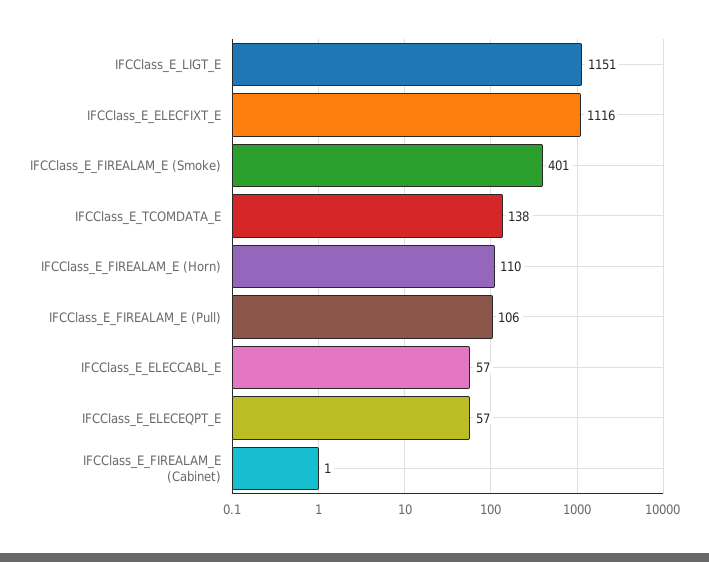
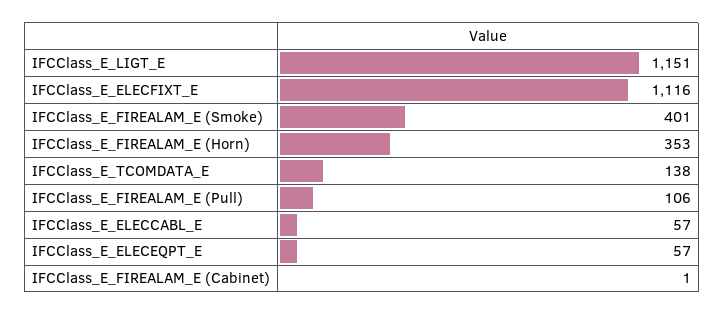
  {
    "IFCClass_E_LIGT_E": 1151,
    "IFCClass_E_ELECFIXT_E": 1116,
    "IFCClass_E_FIREALAM_E (Smoke)": 401,
    "IFCClass_E_TCOMDATA_E": 138,
-   "IFCClass_E_FIREALAM_E (Horn)": 110,
+   "IFCClass_E_FIREALAM_E (Horn)": 353,
    "IFCClass_E_FIREALAM_E (Pull)": 106,
    "IFCClass_E_ELECCABL_E": 57,
    "IFCClass_E_ELECEQPT_E": 57,
    "IFCClass_E_FIREALAM_E (Cabinet)": 1
  }

